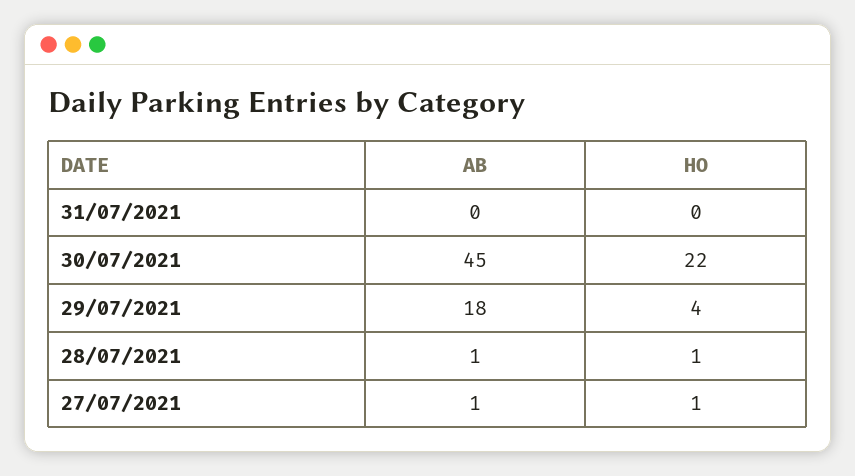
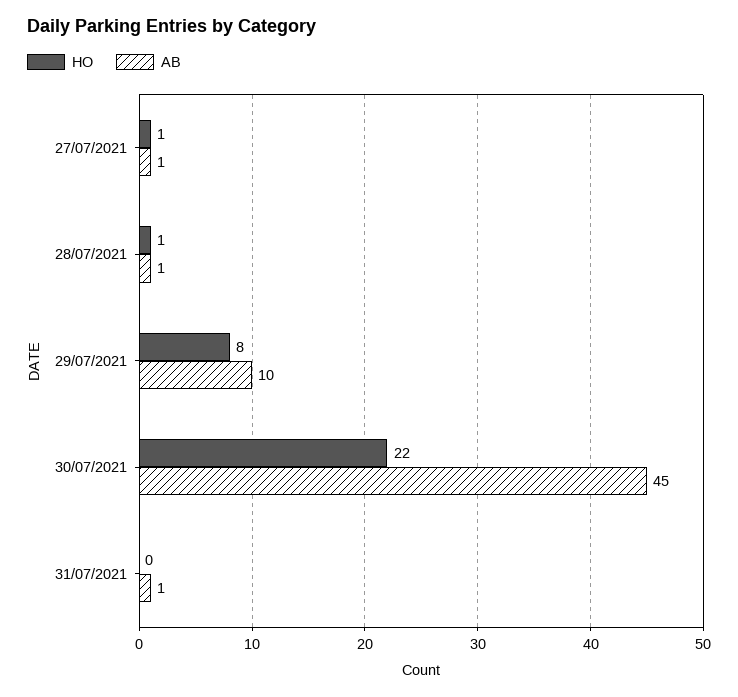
  {
    "AB": {
-     "31/07/2021": 0,
+     "31/07/2021": 1,
      "30/07/2021": 45,
-     "29/07/2021": 18,
+     "29/07/2021": 10,
      "28/07/2021": 1,
      "27/07/2021": 1
    },
    "HO": {
      "31/07/2021": 0,
      "30/07/2021": 22,
-     "29/07/2021": 4,
+     "29/07/2021": 8,
      "28/07/2021": 1,
      "27/07/2021": 1
    }
  }

